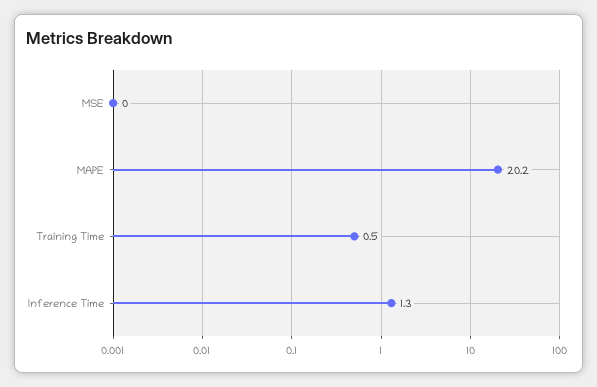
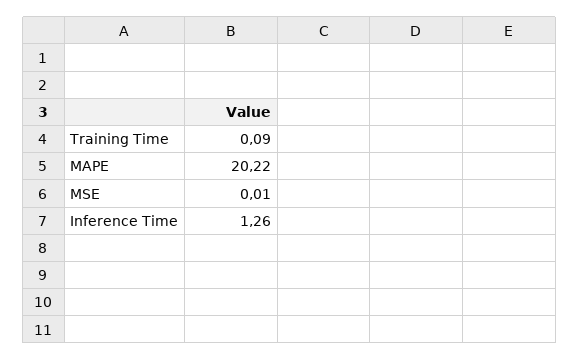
  {
    "MSE": 0.01,
    "MAPE": 20.22,
-   "Training Time": 0.5,
+   "Training Time": 0.09,
    "Inference Time": 1.26
  }

